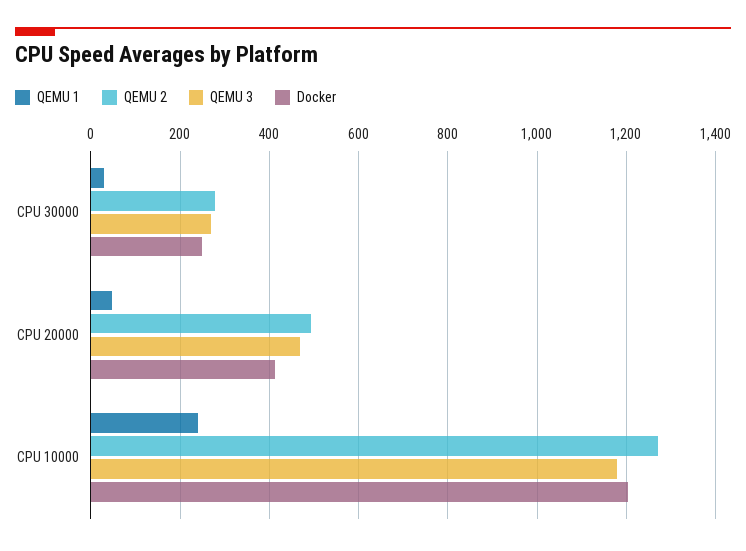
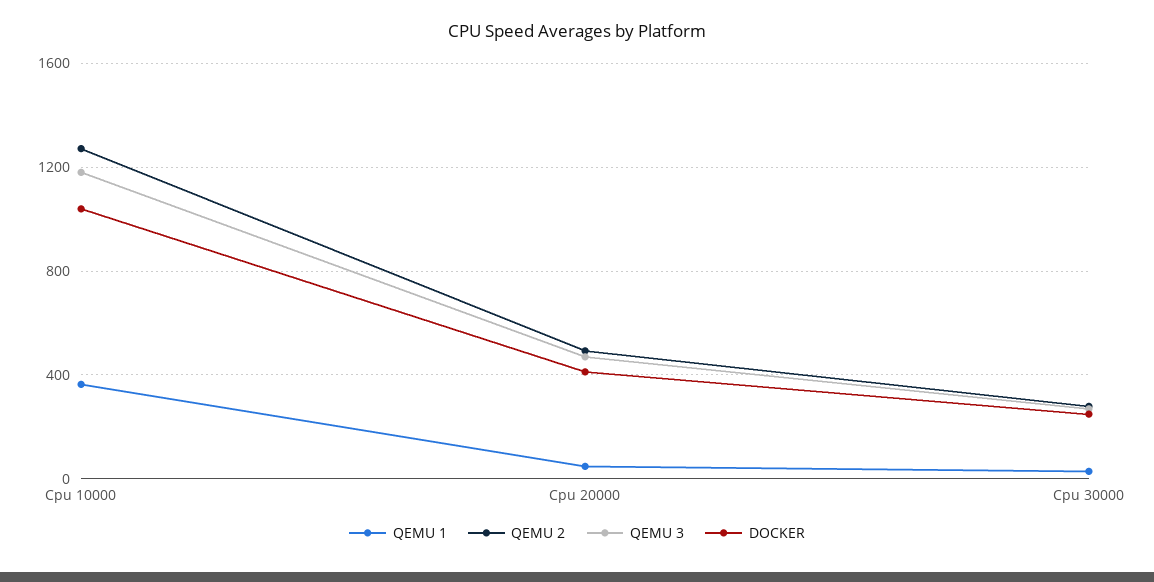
  {
    "QEMU 1": {
      "CPU 30000": 20,
      "CPU 20000": 40,
-     "CPU 10000": 240
+     "CPU 10000": 350
    },
    "QEMU 2": {
      "CPU 30000": 280,
      "CPU 20000": 500,
      "CPU 10000": 1280
    },
    "QEMU 3": {
      "CPU 30000": 260,
      "CPU 20000": 460,
      "CPU 10000": 1180
    },
    "Docker": {
      "CPU 30000": 240,
      "CPU 20000": 420,
-     "CPU 10000": 1200
+     "CPU 10000": 1050
    }
  }

